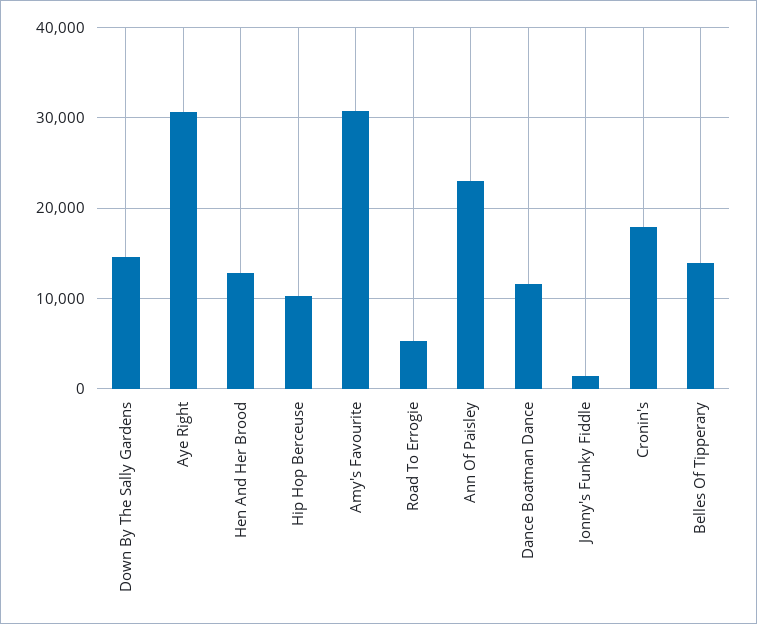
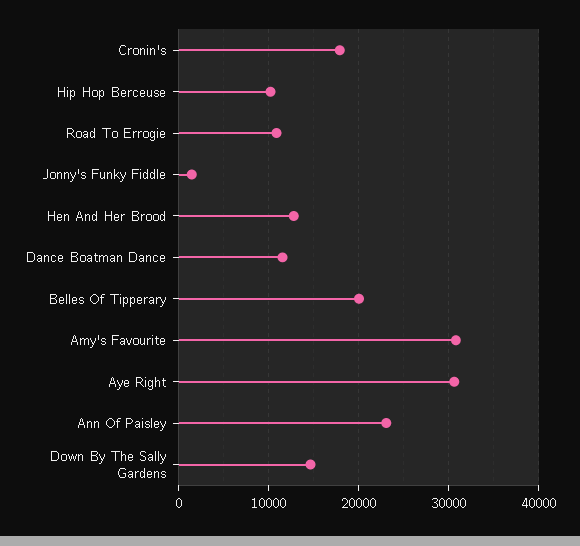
  {
    "Down By The Sally Gardens": 15000,
    "Aye Right": 31000,
    "Hen And Her Brood": 13000,
    "Hip Hop Berceuse": 10000,
    "Amy's Favourite": 31000,
-   "Road To Errogie": 5000,
+   "Road To Errogie": 11000,
    "Ann Of Paisley": 23000,
    "Dance Boatman Dance": 12000,
    "Jonny's Funky Fiddle": 1000,
    "Cronin's": 18000,
-   "Belles Of Tipperary": 14000
+   "Belles Of Tipperary": 20000
  }

